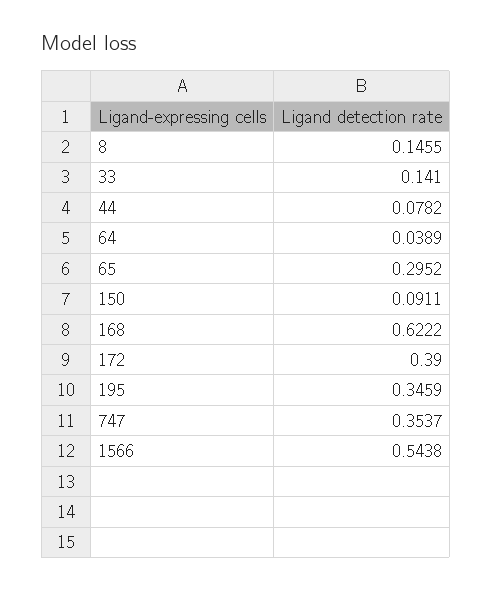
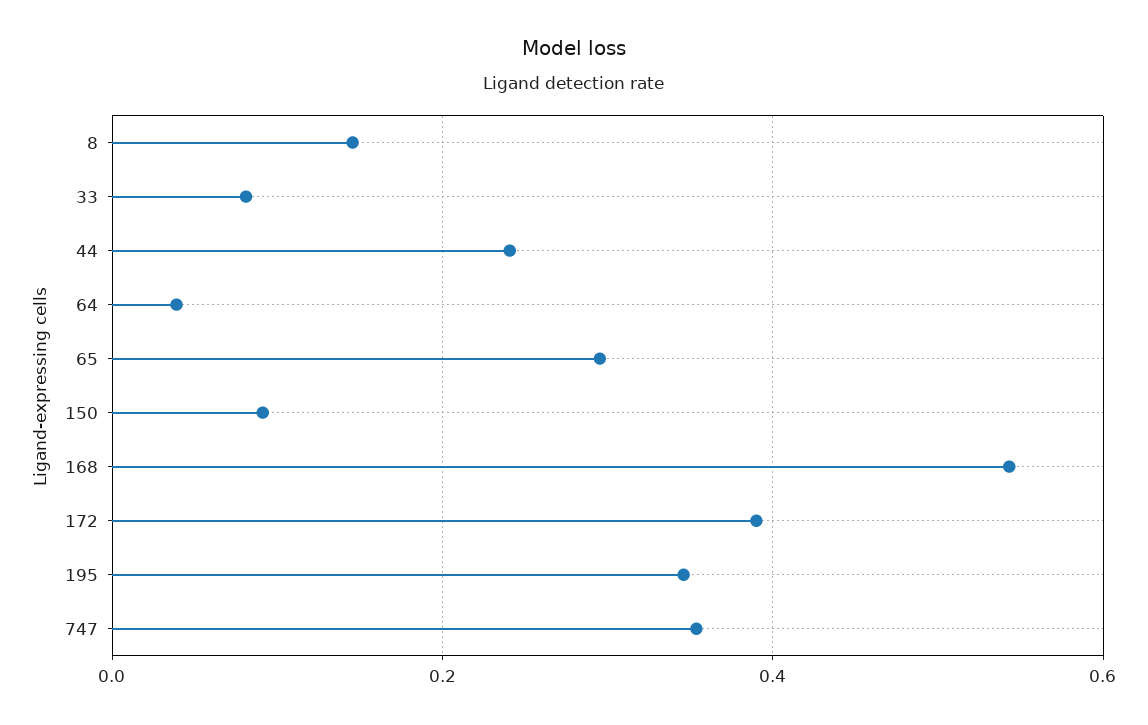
  {
    "8": 0.1455,
-   "33": 0.141,
+   "33": 0.08,
-   "44": 0.0782,
+   "44": 0.24,
    "64": 0.0389,
    "65": 0.2952,
    "150": 0.0911,
-   "168": 0.6222,
+   "168": 0.54,
    "172": 0.39,
    "195": 0.3459,
-   "747": 0.3537,
+   "747": 0.3537
-   "1566": 0.5438
  }

